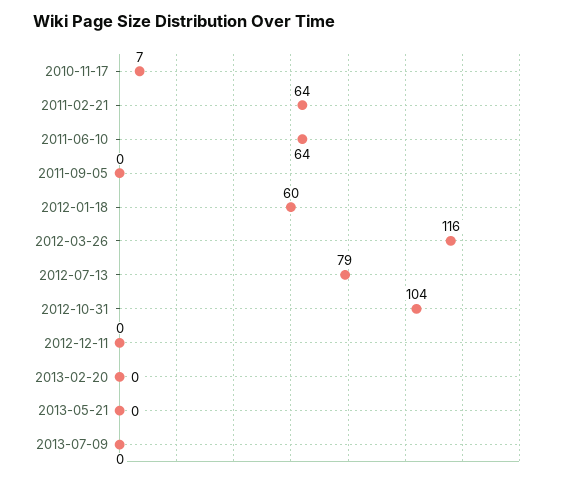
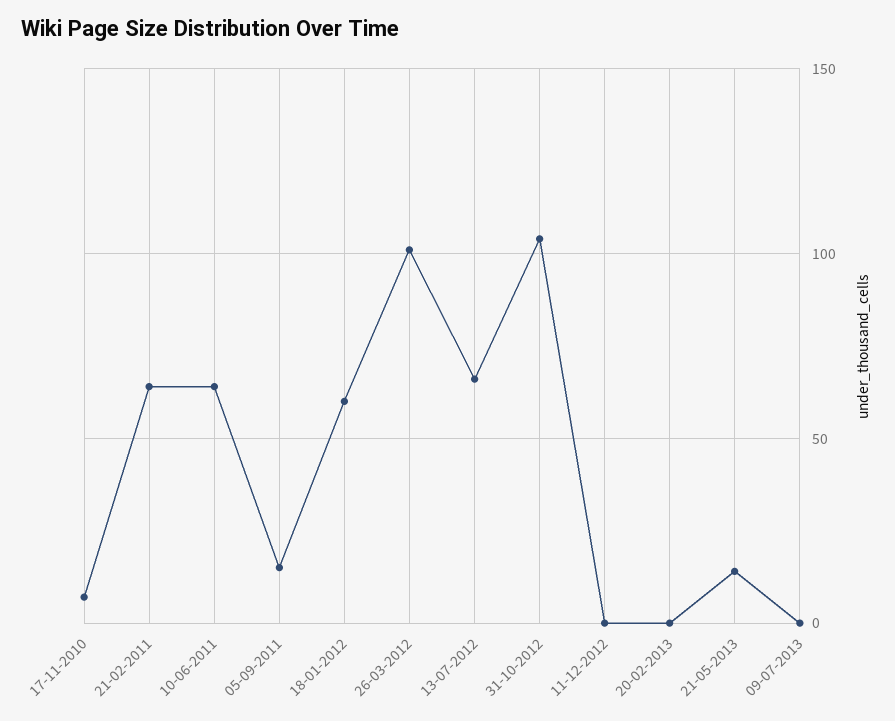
  {
    "2010-11-17": 7,
    "2011-02-21": 64,
    "2011-06-10": 64,
-   "2011-09-05": 0,
+   "2011-09-05": 15,
    "2012-01-18": 60,
-   "2012-03-26": 116,
+   "2012-03-26": 100,
-   "2012-07-13": 79,
+   "2012-07-13": 65,
    "2012-10-31": 104,
    "2012-12-11": 0,
    "2013-02-20": 0,
-   "2013-05-21": 0,
+   "2013-05-21": 15,
    "2013-07-09": 0
  }

